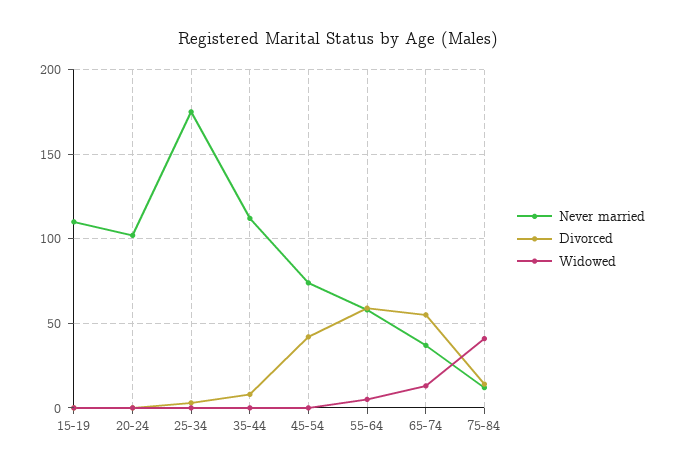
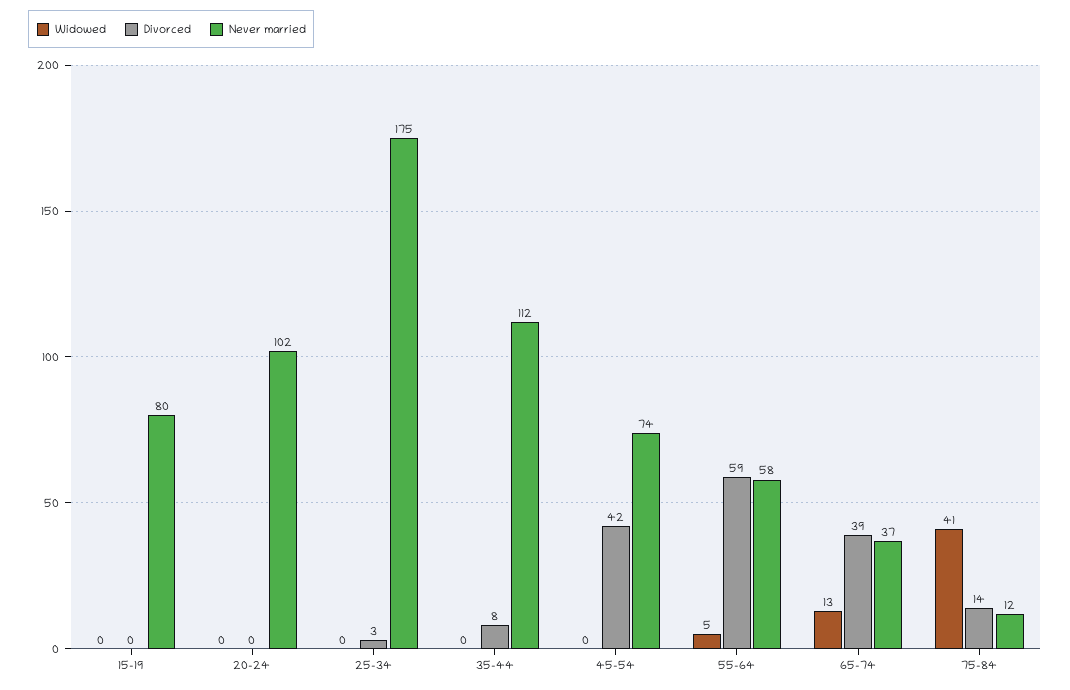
  {
    "Never married": {
-     "15-19": 110,
+     "15-19": 80,
      "20-24": 102,
      "25-34": 175,
      "35-44": 112,
      "45-54": 74,
      "55-64": 58,
      "65-74": 37,
      "75-84": 12
    },
    "Divorced": {
      "15-19": 0,
      "20-24": 0,
      "25-34": 3,
      "35-44": 8,
      "45-54": 42,
      "55-64": 59,
-     "65-74": 55,
+     "65-74": 39,
      "75-84": 14
    },
    "Widowed": {
      "15-19": 0,
      "20-24": 0,
      "25-34": 0,
      "35-44": 0,
      "45-54": 0,
      "55-64": 5,
      "65-74": 13,
      "75-84": 41
    }
  }

